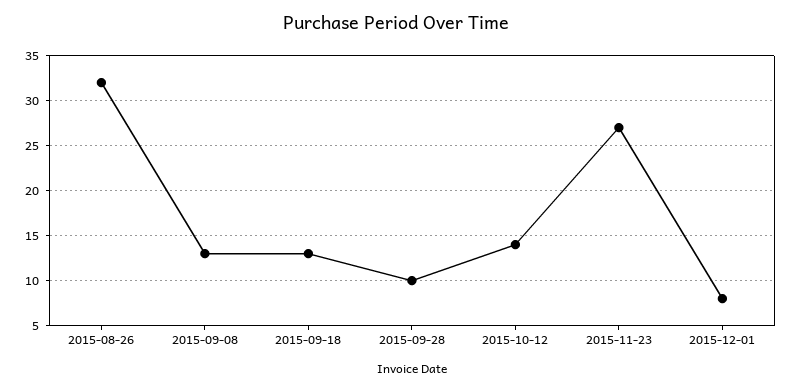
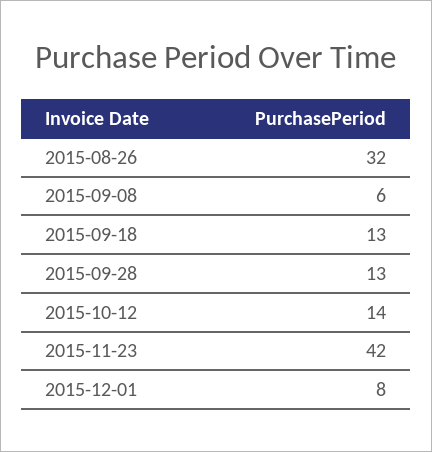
  {
    "2015-08-26": 32,
-   "2015-09-08": 13,
+   "2015-09-08": 6,
    "2015-09-18": 13,
-   "2015-09-28": 10,
+   "2015-09-28": 13,
    "2015-10-12": 14,
-   "2015-11-23": 27,
+   "2015-11-23": 42,
    "2015-12-01": 8
  }

